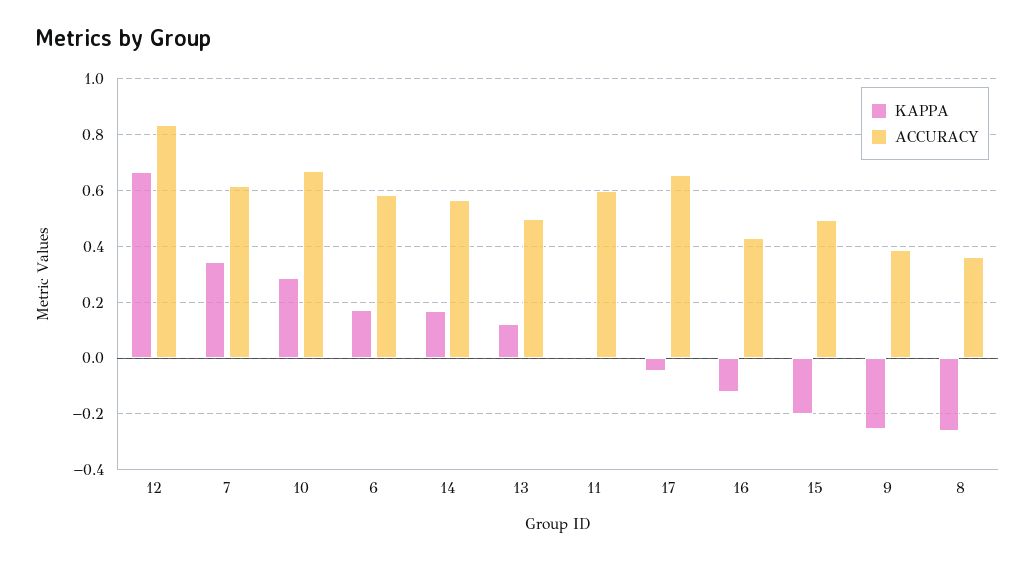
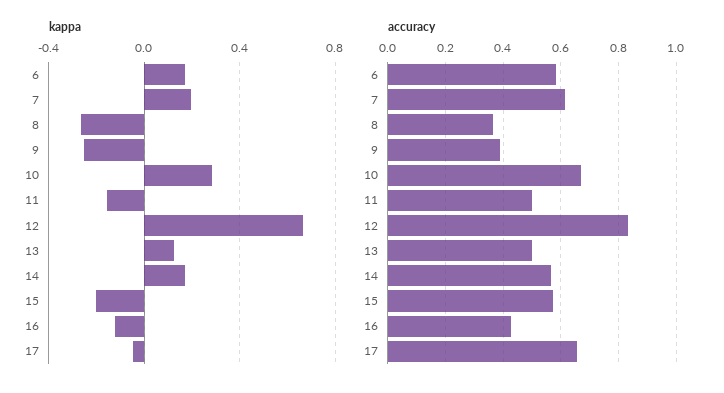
  {
    "KAPPA": {
      "12": 0.675,
-     "7": 0.35,
+     "7": 0.2,
      "10": 0.275,
      "6": 0.175,
      "14": 0.175,
      "13": 0.125,
-     "11": 0,
+     "11": -0.15,
      "17": -0.05,
      "16": -0.125,
      "15": -0.2,
      "9": -0.25,
      "8": -0.25
    },
    "ACCURACY": {
      "12": 0.825,
      "7": 0.625,
      "10": 0.675,
      "6": 0.575,
      "14": 0.575,
      "13": 0.5,
-     "11": 0.6,
+     "11": 0.5,
      "17": 0.65,
      "16": 0.425,
-     "15": 0.5,
+     "15": 0.575,
      "9": 0.4,
      "8": 0.375
    }
  }

